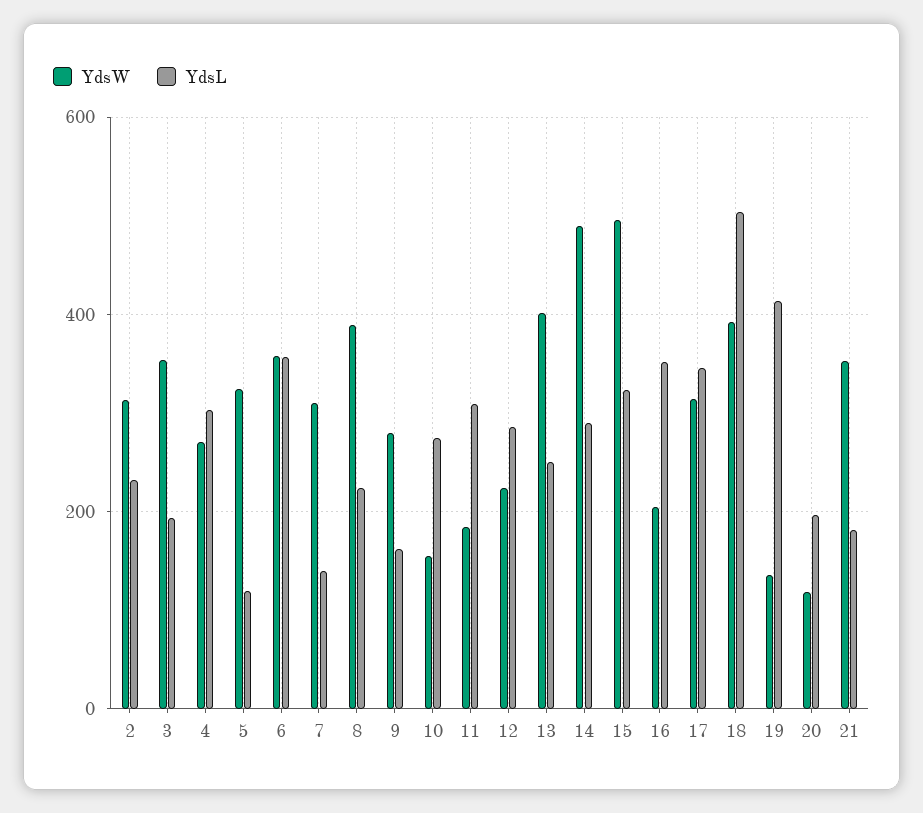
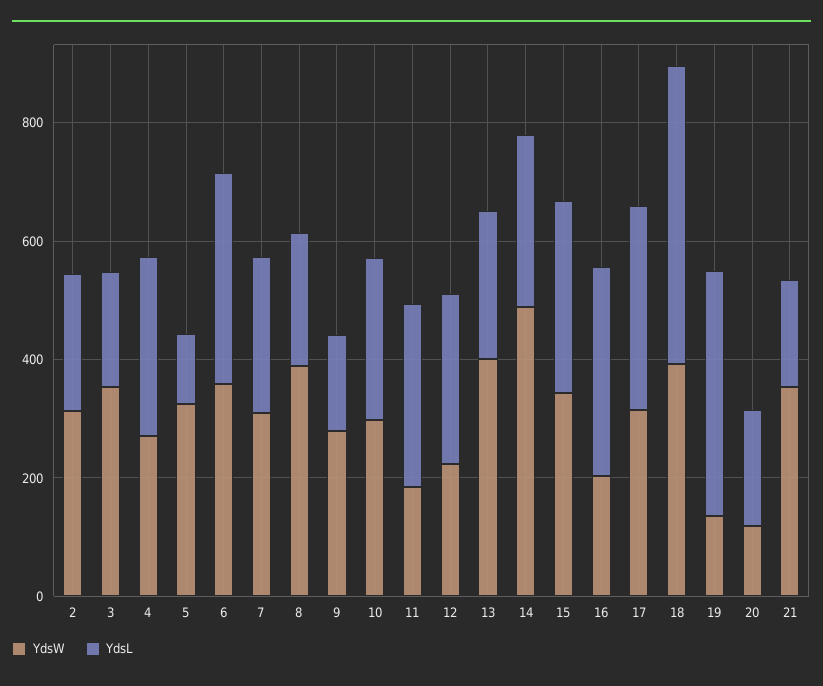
  {
    "YdsW": {
      "2": 320,
      "3": 360,
      "4": 280,
      "5": 320,
      "6": 360,
      "7": 320,
      "8": 380,
      "9": 280,
-     "10": 160,
+     "10": 300,
      "11": 180,
      "12": 220,
      "13": 400,
      "14": 480,
-     "15": 500,
+     "15": 350,
      "16": 200,
      "17": 320,
      "18": 400,
      "19": 140,
      "20": 120,
      "21": 360
    },
    "YdsL": {
      "2": 240,
      "3": 200,
      "4": 300,
      "5": 120,
      "6": 360,
-     "7": 140,
+     "7": 250,
      "8": 220,
      "9": 160,
      "10": 280,
      "11": 300,
      "12": 280,
      "13": 260,
      "14": 300,
      "15": 320,
      "16": 360,
      "17": 340,
      "18": 500,
      "19": 420,
      "20": 200,
      "21": 180
    }
  }

